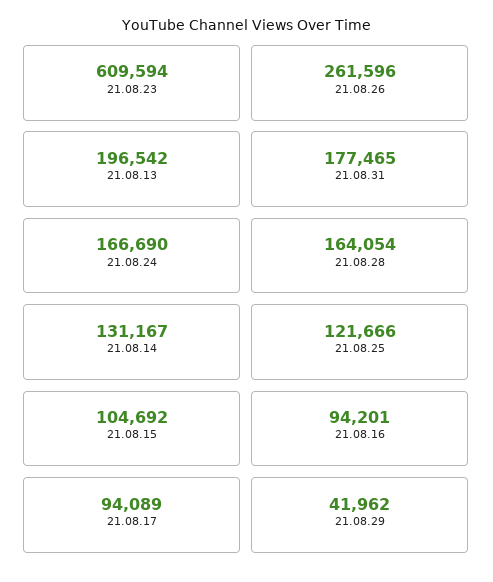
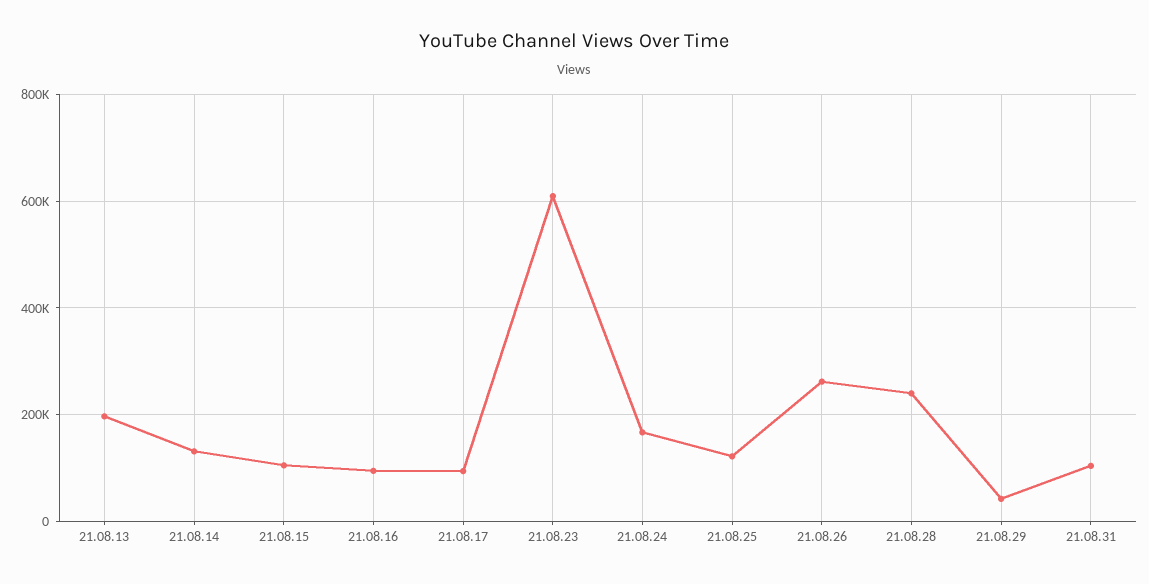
  {
    "21.08.23": 609594,
    "21.08.26": 261596,
    "21.08.13": 196542,
-   "21.08.31": 177465,
+   "21.08.31": 100000,
    "21.08.24": 166690,
-   "21.08.28": 164054,
+   "21.08.28": 240000,
    "21.08.14": 131167,
    "21.08.25": 121666,
    "21.08.15": 104692,
    "21.08.16": 94201,
    "21.08.17": 94089,
    "21.08.29": 41962
  }

